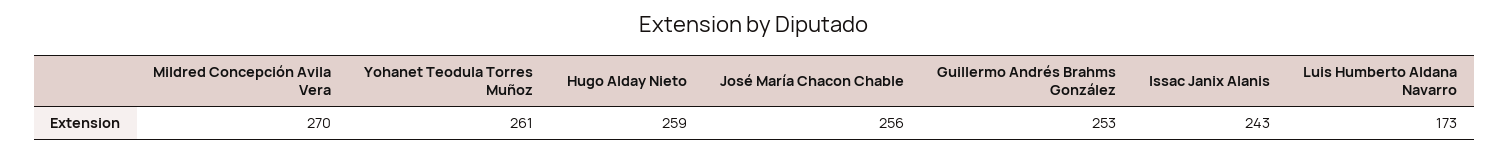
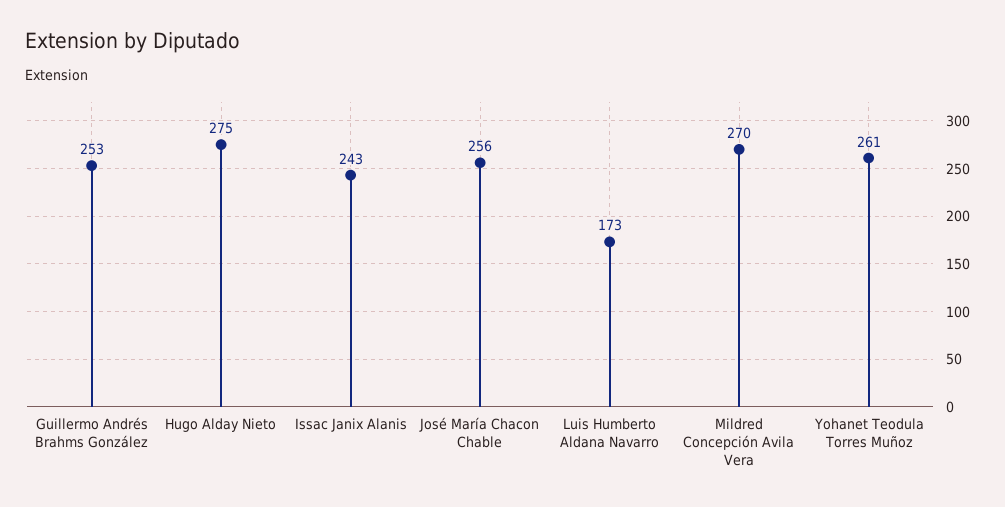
  {
    "Mildred Concepción Avila Vera": 270,
    "Yohanet Teodula Torres Muñoz": 261,
-   "Hugo Alday Nieto": 259,
+   "Hugo Alday Nieto": 275,
    "José María Chacon Chable": 256,
    "Guillermo Andrés Brahms González": 253,
    "Issac Janix Alanis": 243,
    "Luis Humberto Aldana Navarro": 173
  }

